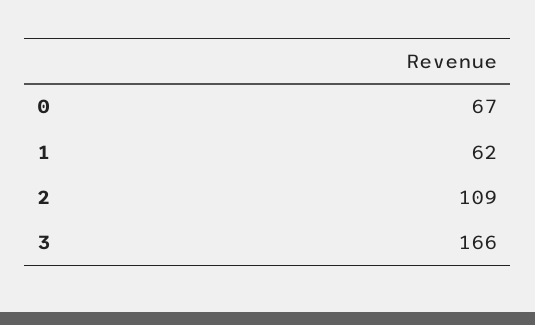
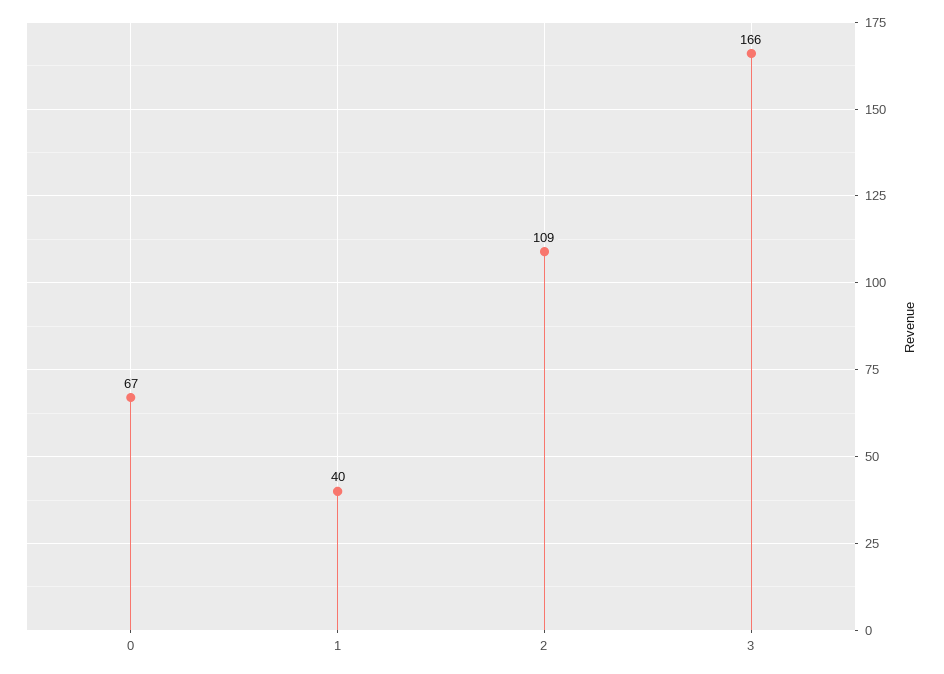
  {
    "0": 67,
-   "1": 62,
+   "1": 40,
    "2": 109,
    "3": 166
  }

